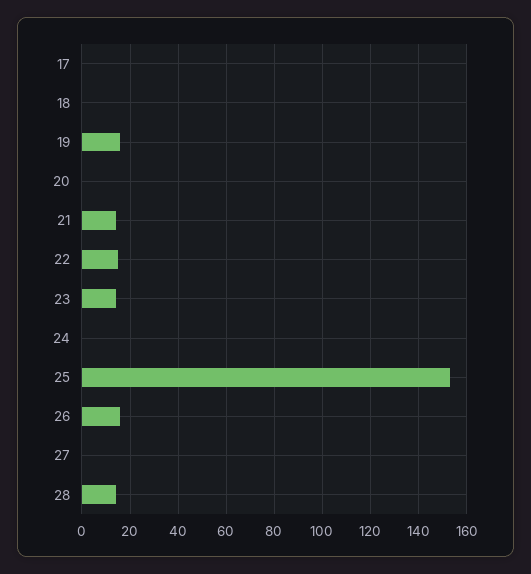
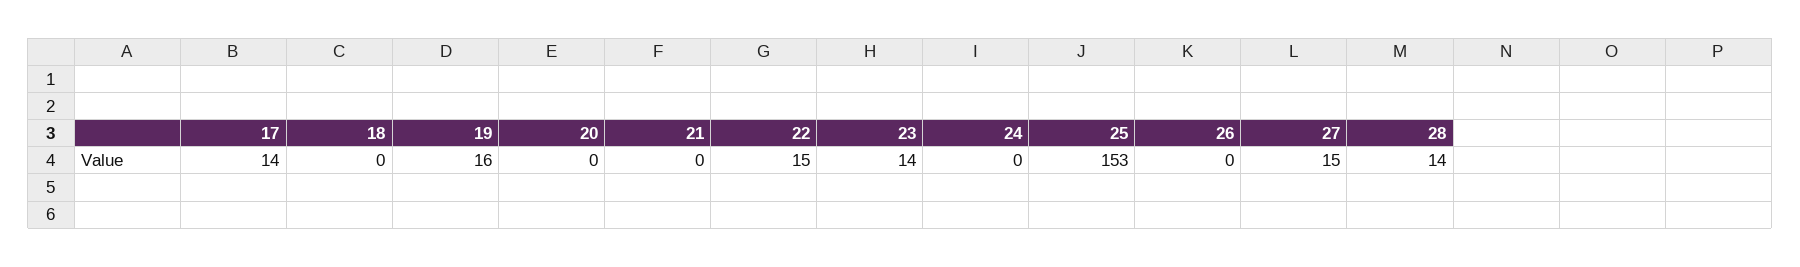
  {
-   "17": 0,
+   "17": 14,
    "18": 0,
    "19": 16,
    "20": 0,
-   "21": 15,
+   "21": 0,
    "22": 15,
    "23": 14,
    "24": 0,
    "25": 153,
-   "26": 15,
+   "26": 0,
-   "27": 0,
+   "27": 15,
    "28": 14
  }

